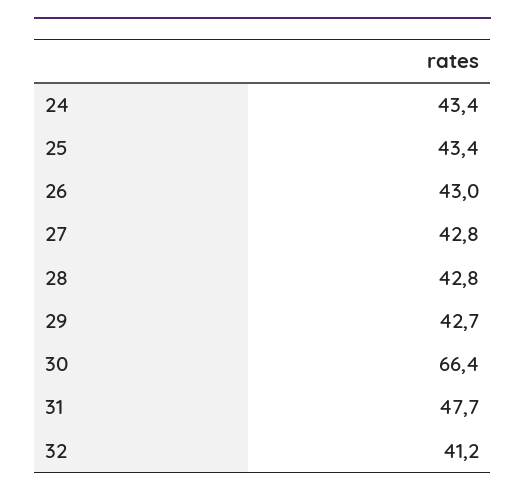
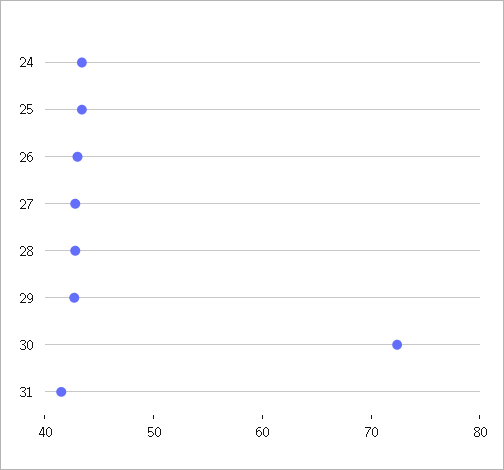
  {
    "24": 43.4,
    "25": 43.4,
    "26": 43,
    "27": 42.8,
    "28": 42.8,
    "29": 42.7,
-   "30": 66.4,
+   "30": 72,
-   "31": 47.7,
+   "31": 42
-   "32": 41.2
  }

